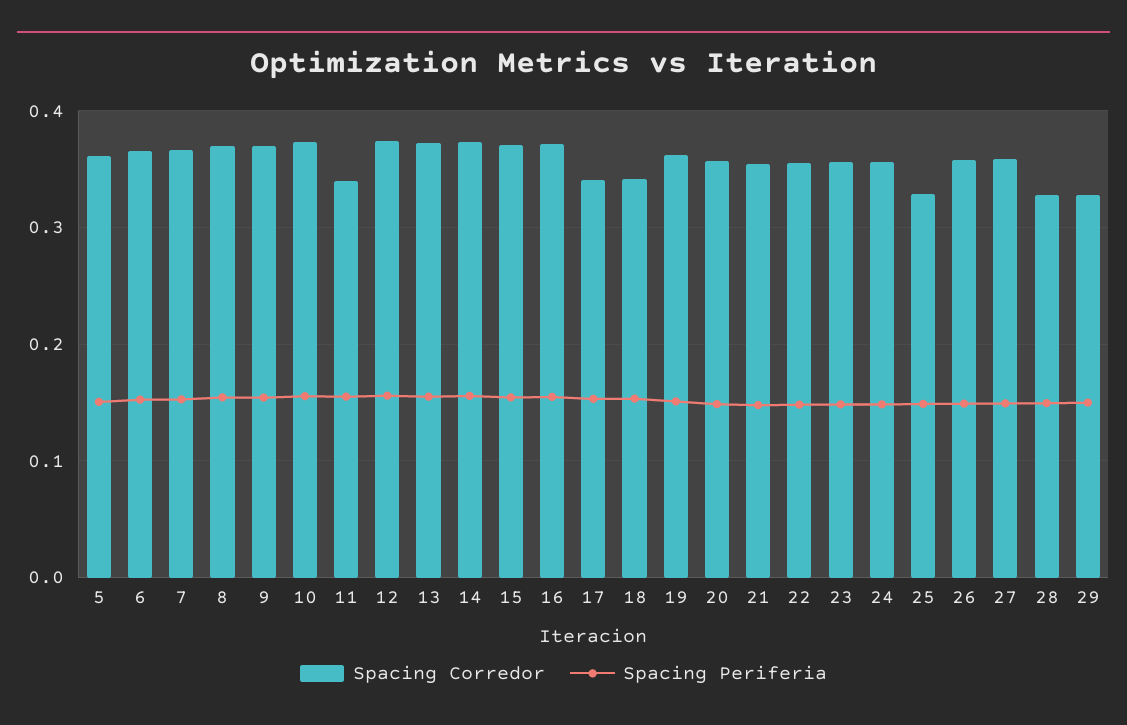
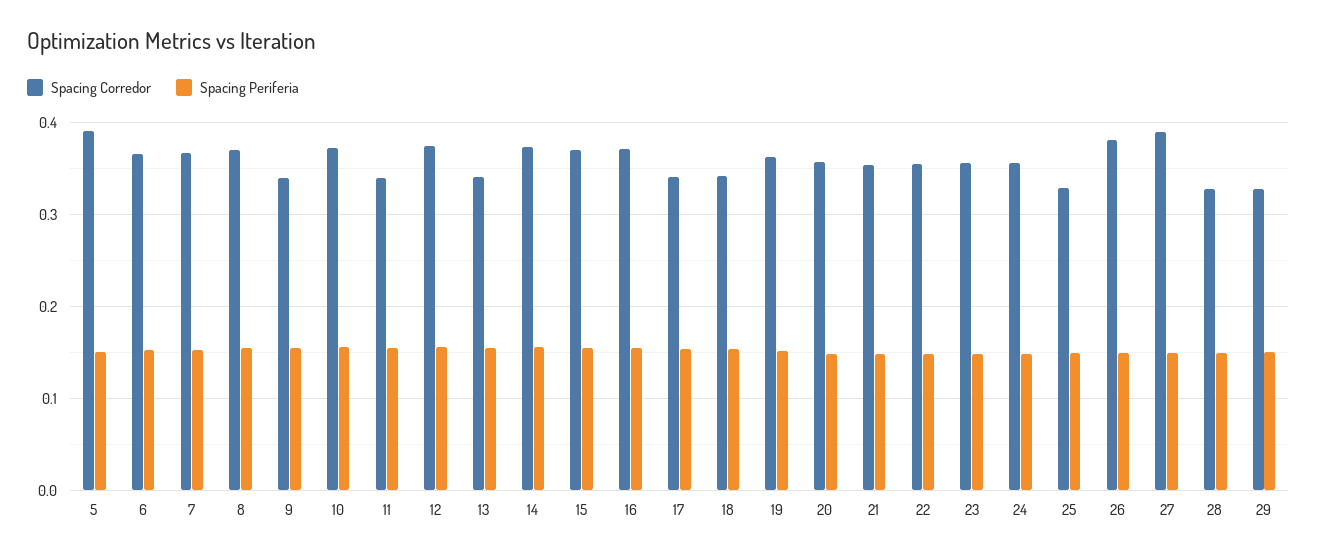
  {
    "Spacing Corredor": {
-     "5": 0.36,
+     "5": 0.39,
      "6": 0.37,
      "7": 0.37,
      "8": 0.37,
-     "9": 0.37,
+     "9": 0.34,
      "10": 0.37,
      "11": 0.34,
      "12": 0.37,
-     "13": 0.37,
+     "13": 0.34,
      "14": 0.37,
      "15": 0.37,
      "16": 0.37,
      "17": 0.34,
      "18": 0.34,
      "19": 0.36,
      "20": 0.36,
      "21": 0.35,
      "22": 0.36,
      "23": 0.36,
      "24": 0.36,
      "25": 0.33,
-     "26": 0.36,
+     "26": 0.38,
-     "27": 0.36,
+     "27": 0.39,
      "28": 0.33,
      "29": 0.33
    },
    "Spacing Periferia": {
      "5": 0.15,
      "6": 0.15,
      "7": 0.15,
      "8": 0.15,
      "9": 0.15,
      "10": 0.16,
      "11": 0.16,
      "12": 0.16,
      "13": 0.16,
      "14": 0.16,
      "15": 0.15,
      "16": 0.15,
      "17": 0.15,
      "18": 0.15,
      "19": 0.15,
      "20": 0.15,
      "21": 0.15,
      "22": 0.15,
      "23": 0.15,
      "24": 0.15,
      "25": 0.15,
      "26": 0.15,
      "27": 0.15,
      "28": 0.15,
      "29": 0.15
    }
  }

